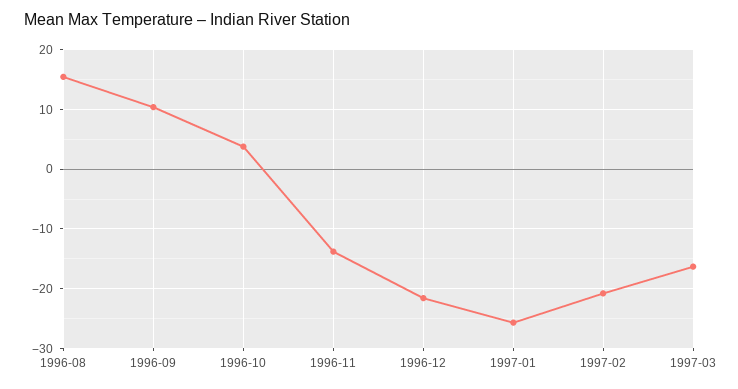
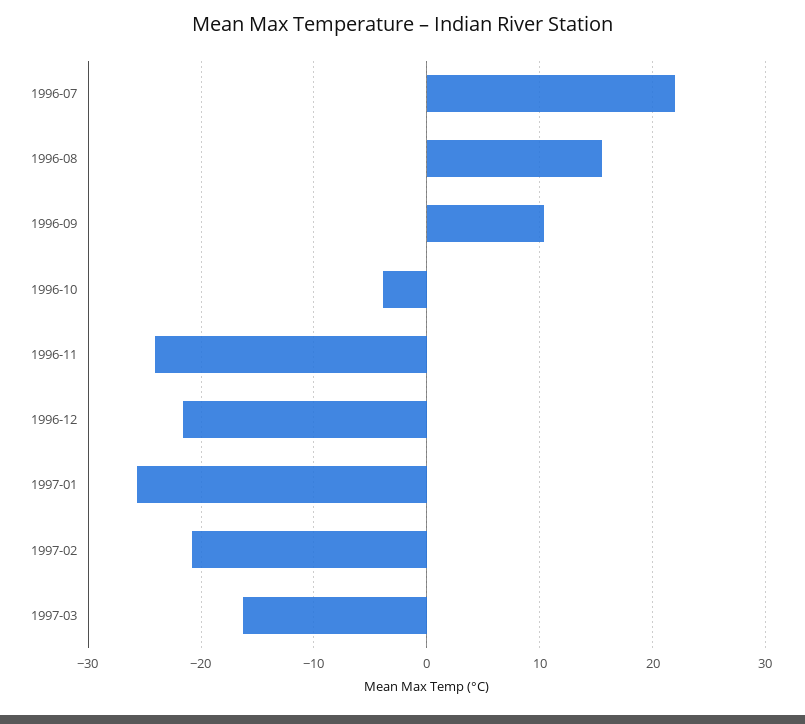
  {
    "1996-08": 16,
    "1996-09": 10,
-   "1996-10": 4,
+   "1996-10": -4,
-   "1996-11": -14,
+   "1996-11": -24,
    "1996-12": -22,
    "1997-01": -26,
    "1997-02": -21,
-   "1997-03": -16
+   "1997-03": -16,
+   "1996-07": 22
  }

